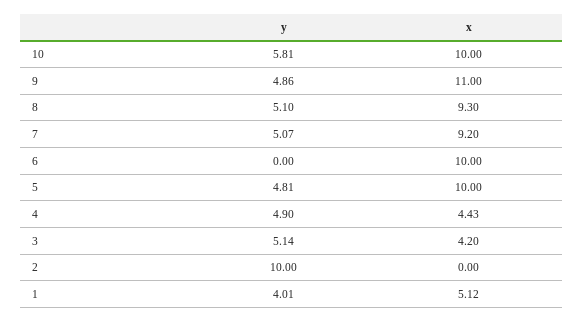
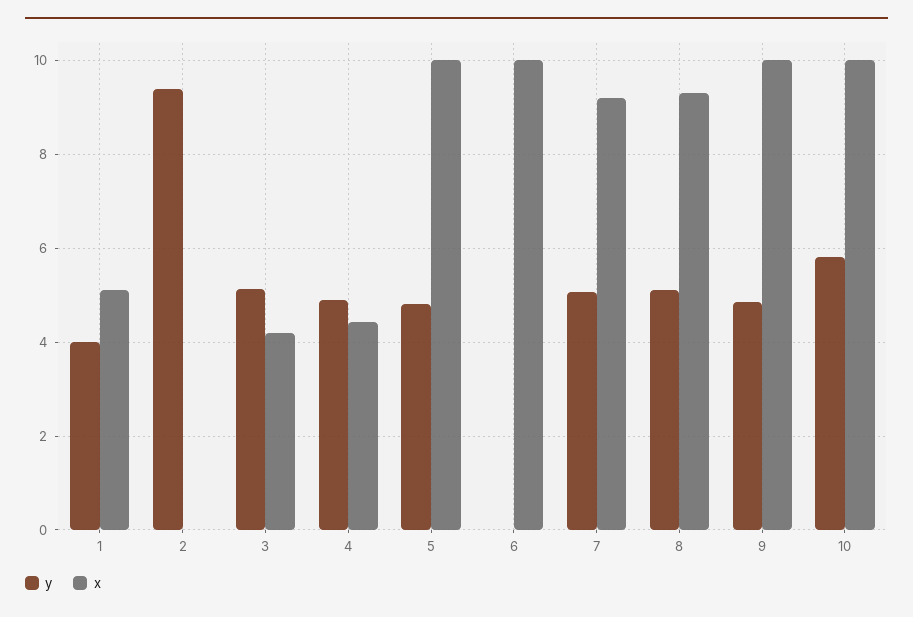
  {
    "y": {
      "10": 5.81,
      "9": 4.86,
      "8": 5.1,
      "7": 5.07,
      "6": 0,
      "5": 4.81,
      "4": 4.9,
      "3": 5.14,
-     "2": 10,
+     "2": 9.4,
      "1": 4.01
    },
    "x": {
      "10": 10,
-     "9": 11,
+     "9": 10,
      "8": 9.3,
      "7": 9.2,
      "6": 10,
      "5": 10,
      "4": 4.43,
      "3": 4.2,
      "2": 0,
      "1": 5.12
    }
  }

